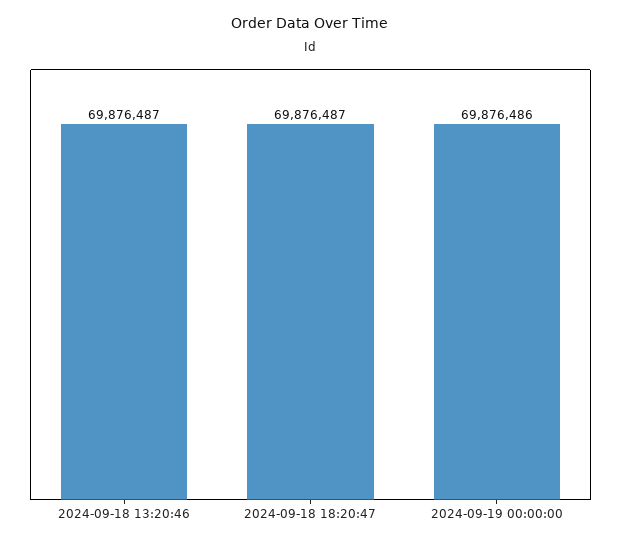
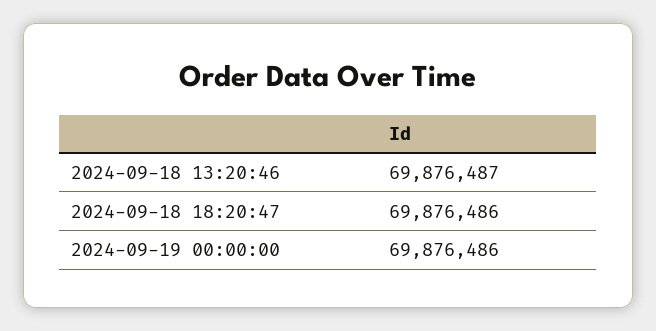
  {
    "2024-09-18 13:20:46": 69876487,
-   "2024-09-18 18:20:47": 69876487,
+   "2024-09-18 18:20:47": 69876486,
    "2024-09-19 00:00:00": 69876486
  }

